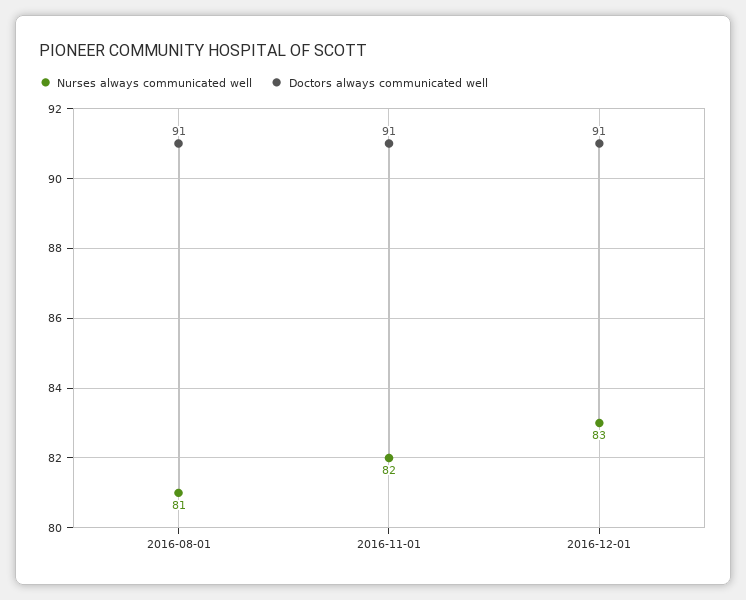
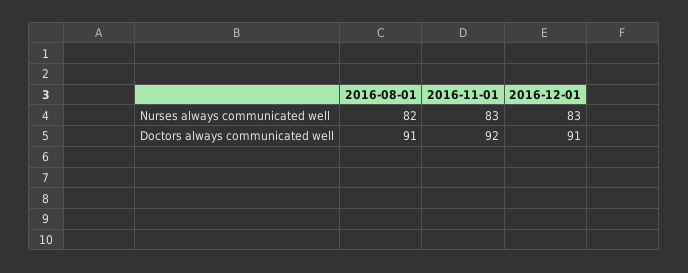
  {
    "Nurses always communicated well": {
-     "2016-08-01": 81,
+     "2016-08-01": 82,
-     "2016-11-01": 82,
+     "2016-11-01": 83,
      "2016-12-01": 83
    },
    "Doctors always communicated well": {
      "2016-08-01": 91,
-     "2016-11-01": 91,
+     "2016-11-01": 92,
      "2016-12-01": 91
    }
  }

